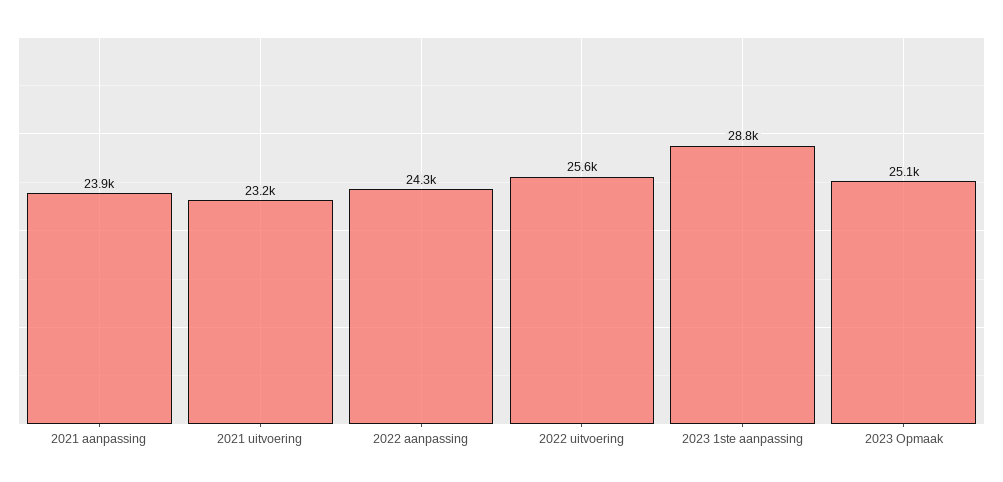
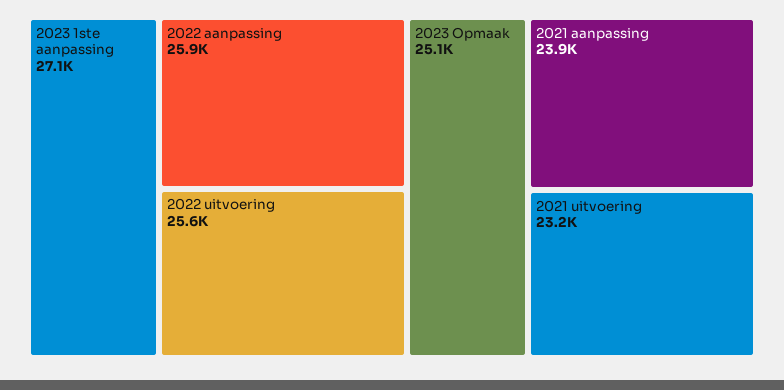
  {
    "2021 aanpassing": 23900,
    "2021 uitvoering": 23200,
-   "2022 aanpassing": 24300,
+   "2022 aanpassing": 25900,
    "2022 uitvoering": 25600,
-   "2023 1ste aanpassing": 28800,
+   "2023 1ste aanpassing": 27100,
    "2023 Opmaak": 25100
  }

